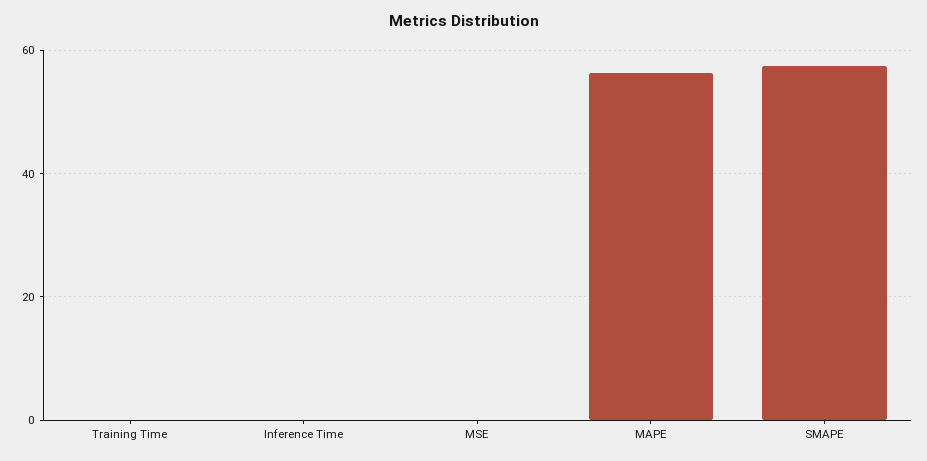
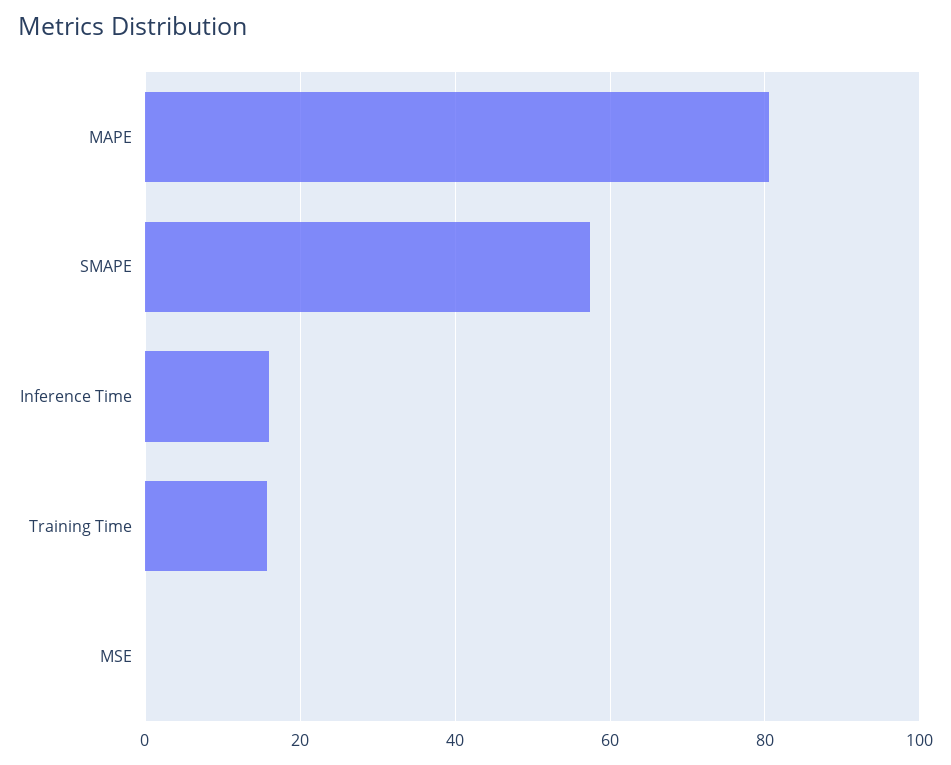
  {
-   "Training Time": 0,
+   "Training Time": 16,
-   "Inference Time": 0,
+   "Inference Time": 16,
    "MSE": 0,
-   "MAPE": 56,
+   "MAPE": 80,
    "SMAPE": 58
  }

